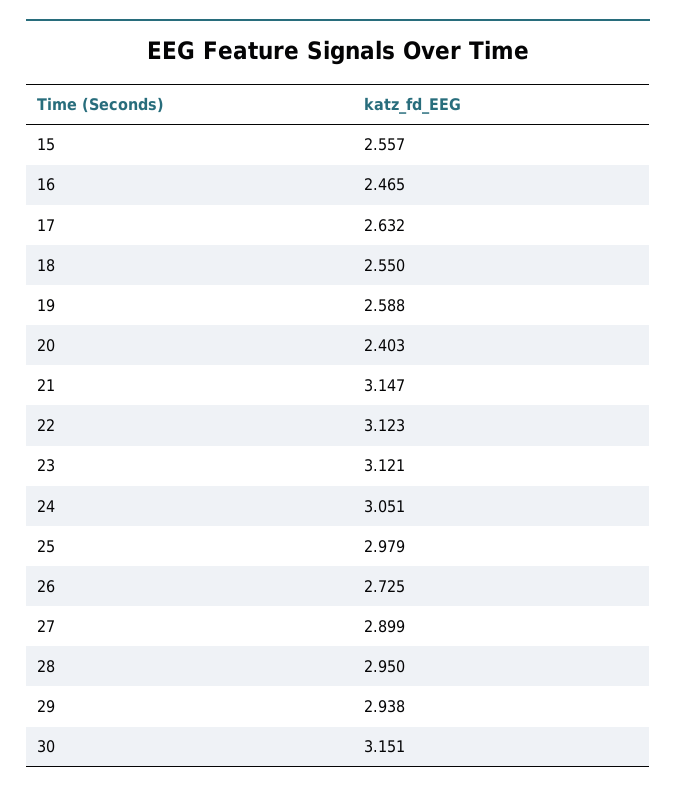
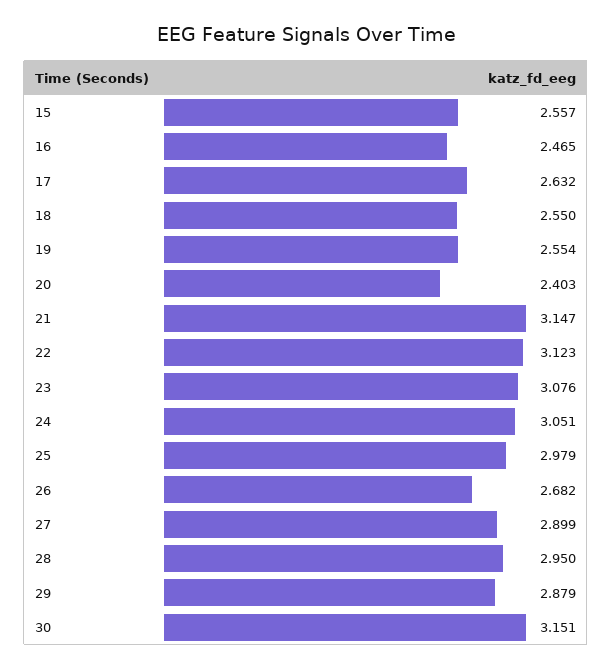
  {
    "15": 2.557,
    "16": 2.465,
    "17": 2.632,
    "18": 2.55,
-   "19": 2.588,
+   "19": 2.554,
    "20": 2.403,
    "21": 3.147,
    "22": 3.123,
-   "23": 3.121,
+   "23": 3.076,
    "24": 3.051,
    "25": 2.979,
-   "26": 2.725,
+   "26": 2.682,
    "27": 2.899,
    "28": 2.95,
-   "29": 2.938,
+   "29": 2.879,
    "30": 3.151
  }

